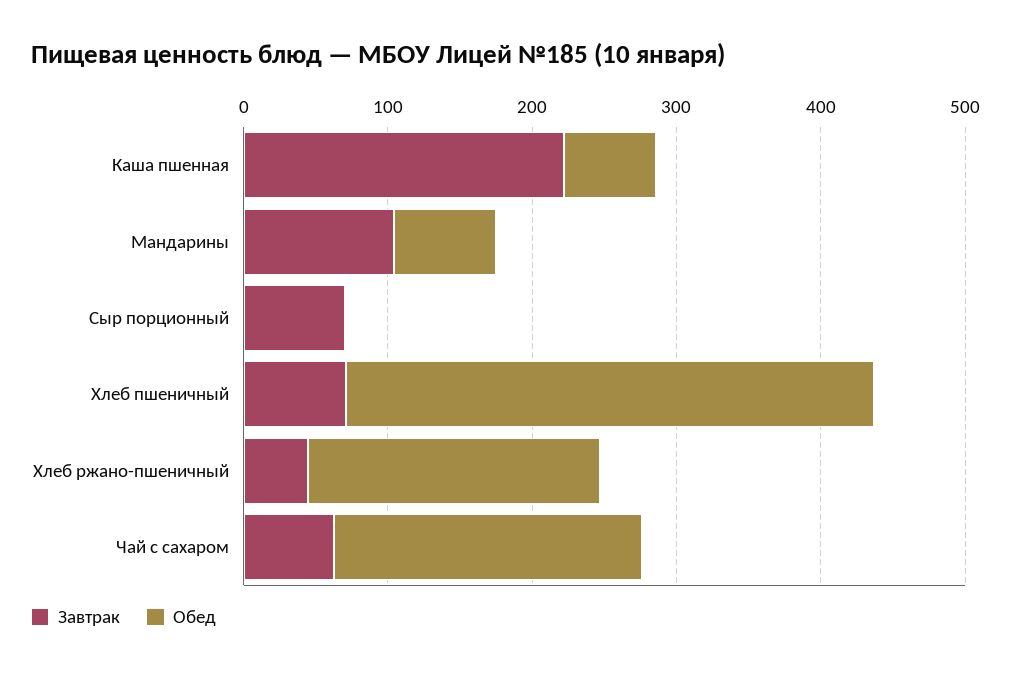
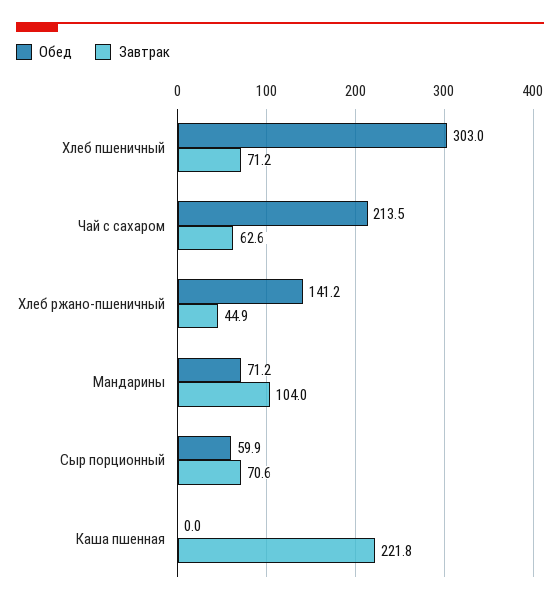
  {
    "Завтрак": {
      "Каша пшенная": 221.8,
      "Мандарины": 104,
      "Сыр порционный": 70.6,
      "Хлеб пшеничный": 71.2,
      "Хлеб ржано-пшеничный": 44.9,
      "Чай с сахаром": 62.6
    },
    "Обед": {
-     "Каша пшенная": 60,
+     "Каша пшенная": 0,
      "Мандарины": 71.2,
-     "Сыр порционный": 0,
+     "Сыр порционный": 59.9,
-     "Хлеб пшеничный": 360,
+     "Хлеб пшеничный": 303,
-     "Хлеб ржано-пшеничный": 200,
+     "Хлеб ржано-пшеничный": 141.2,
      "Чай с сахаром": 213.5
    }
  }

